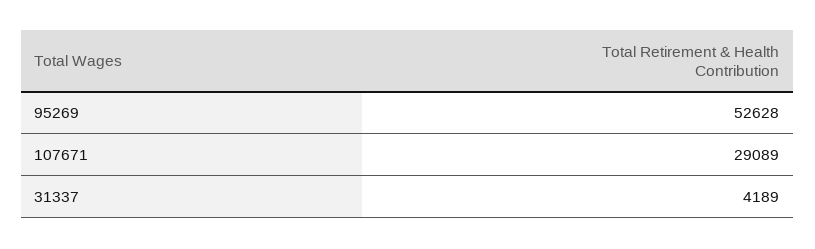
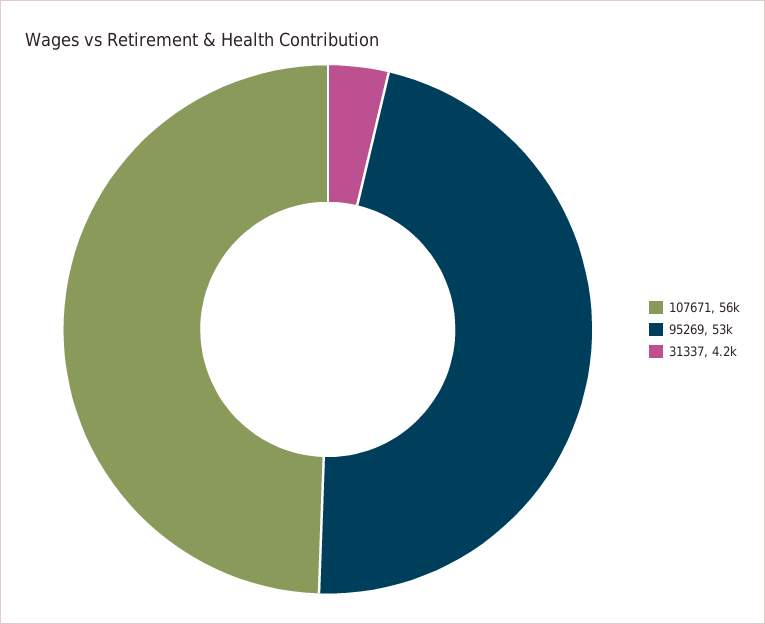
  {
    "95269": 52628,
-   "107671": 29089,
+   "107671": 56000,
    "31337": 4189
  }

